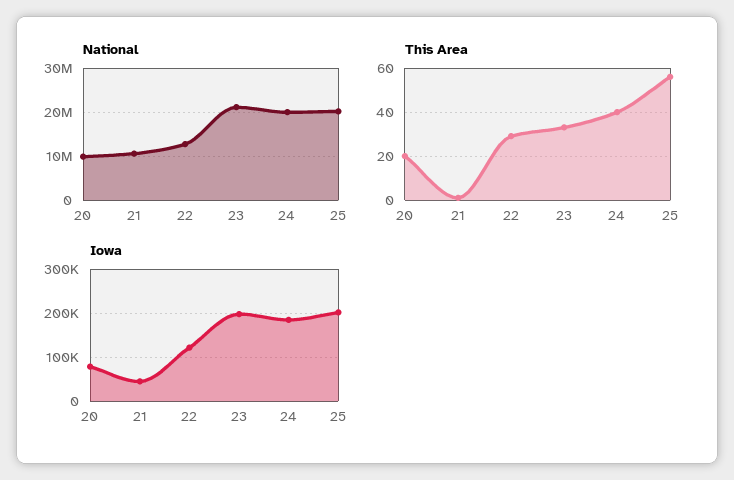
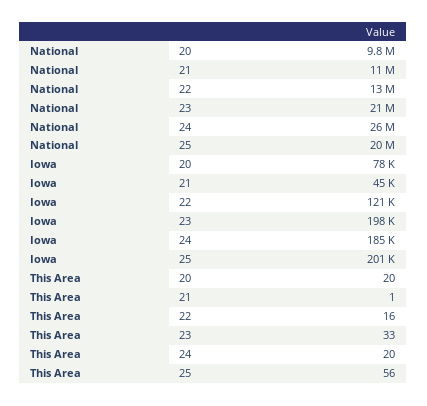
  {
    "National": {
      "20": 9800000,
      "21": 11000000,
      "22": 13000000,
      "23": 21000000,
-     "24": 20000000,
+     "24": 26000000,
      "25": 20000000
    },
    "This Area": {
      "20": 20,
      "21": 1,
-     "22": 30,
+     "22": 16,
      "23": 33,
-     "24": 40,
+     "24": 20,
      "25": 56
    },
    "Iowa": {
      "20": 78000,
      "21": 45000,
      "22": 121000,
      "23": 198000,
      "24": 185000,
      "25": 201000
    }
  }

